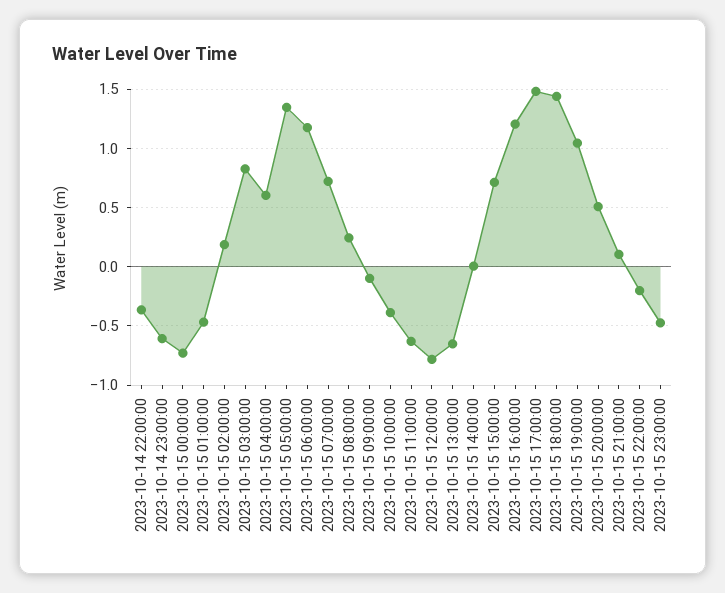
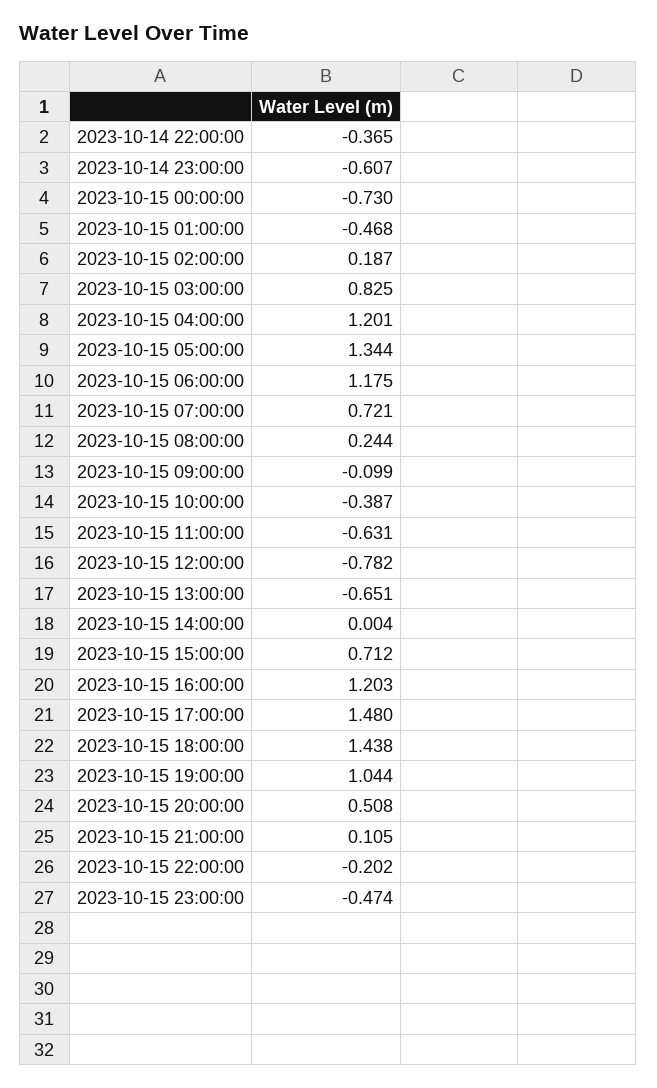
  {
    "2023-10-14 22:00:00": -0.365,
    "2023-10-14 23:00:00": -0.607,
    "2023-10-15 00:00:00": -0.73,
    "2023-10-15 01:00:00": -0.468,
    "2023-10-15 02:00:00": 0.187,
    "2023-10-15 03:00:00": 0.825,
-   "2023-10-15 04:00:00": 0.6,
+   "2023-10-15 04:00:00": 1.201,
    "2023-10-15 05:00:00": 1.344,
    "2023-10-15 06:00:00": 1.175,
    "2023-10-15 07:00:00": 0.721,
    "2023-10-15 08:00:00": 0.244,
    "2023-10-15 09:00:00": -0.099,
    "2023-10-15 10:00:00": -0.387,
    "2023-10-15 11:00:00": -0.631,
    "2023-10-15 12:00:00": -0.782,
    "2023-10-15 13:00:00": -0.651,
    "2023-10-15 14:00:00": 0.004,
    "2023-10-15 15:00:00": 0.712,
    "2023-10-15 16:00:00": 1.203,
    "2023-10-15 17:00:00": 1.48,
    "2023-10-15 18:00:00": 1.438,
    "2023-10-15 19:00:00": 1.044,
    "2023-10-15 20:00:00": 0.508,
    "2023-10-15 21:00:00": 0.105,
    "2023-10-15 22:00:00": -0.202,
    "2023-10-15 23:00:00": -0.474
  }

